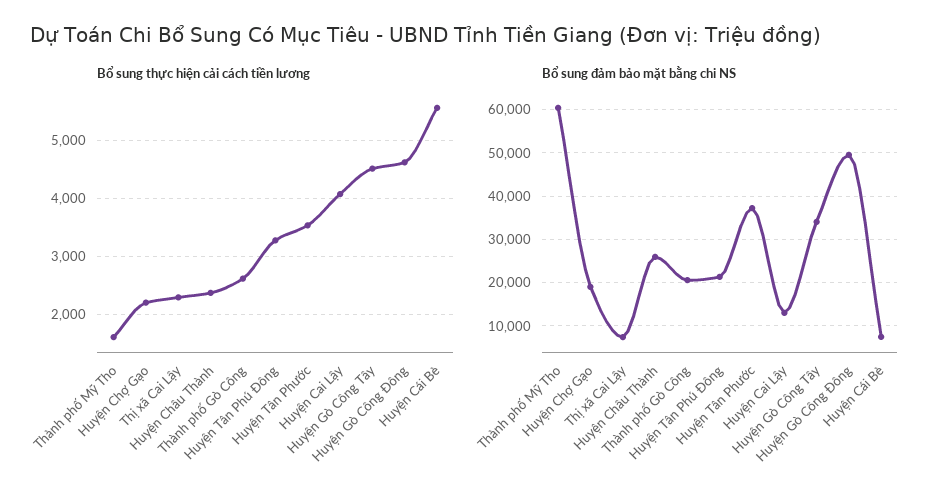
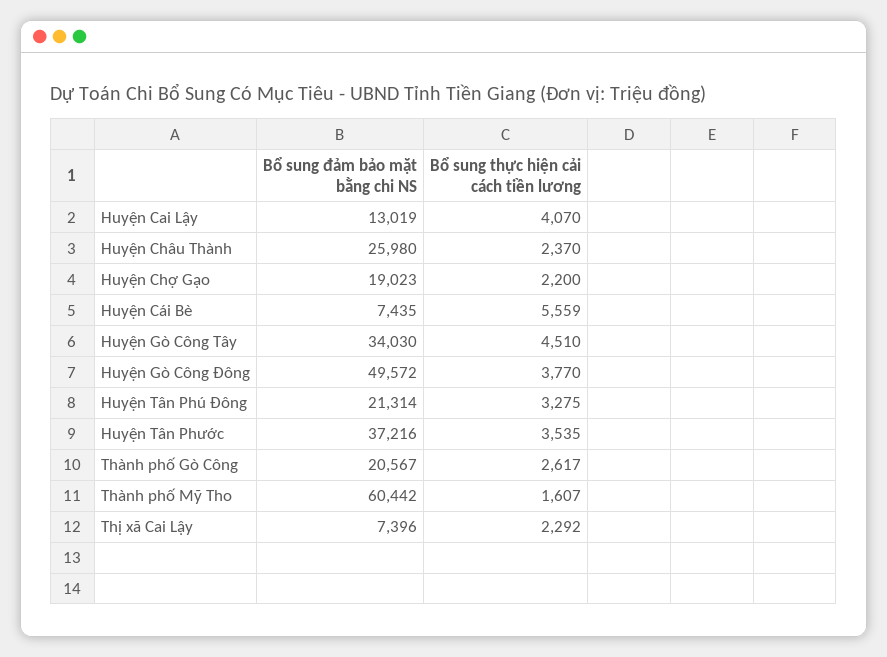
  {
    "Bổ sung thực hiện cải cách tiền lương": {
      "Thành phố Mỹ Tho": 1607,
      "Huyện Chợ Gạo": 2200,
      "Thị xã Cai Lậy": 2292,
      "Huyện Châu Thành": 2370,
      "Thành phố Gò Công": 2617,
      "Huyện Tân Phú Đông": 3275,
      "Huyện Tân Phước": 3535,
      "Huyện Cai Lậy": 4070,
      "Huyện Gò Công Tây": 4510,
-     "Huyện Gò Công Đông": 4600,
+     "Huyện Gò Công Đông": 3770,
      "Huyện Cái Bè": 5559
    },
    "Bổ sung đảm bảo mặt bằng chi NS": {
      "Thành phố Mỹ Tho": 60442,
      "Huyện Chợ Gạo": 19023,
      "Thị xã Cai Lậy": 7396,
      "Huyện Châu Thành": 25980,
      "Thành phố Gò Công": 20567,
      "Huyện Tân Phú Đông": 21314,
      "Huyện Tân Phước": 37216,
      "Huyện Cai Lậy": 13019,
      "Huyện Gò Công Tây": 34030,
      "Huyện Gò Công Đông": 49572,
      "Huyện Cái Bè": 7435
    }
  }

